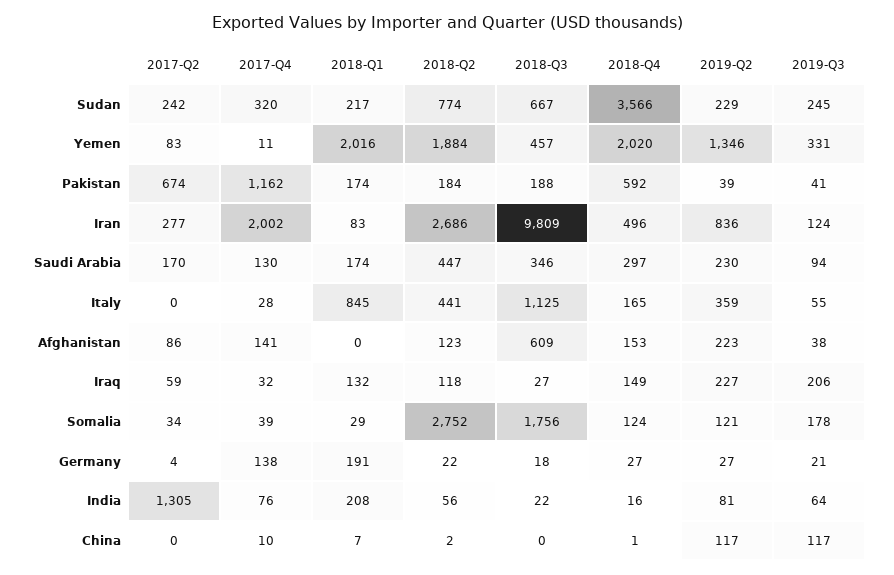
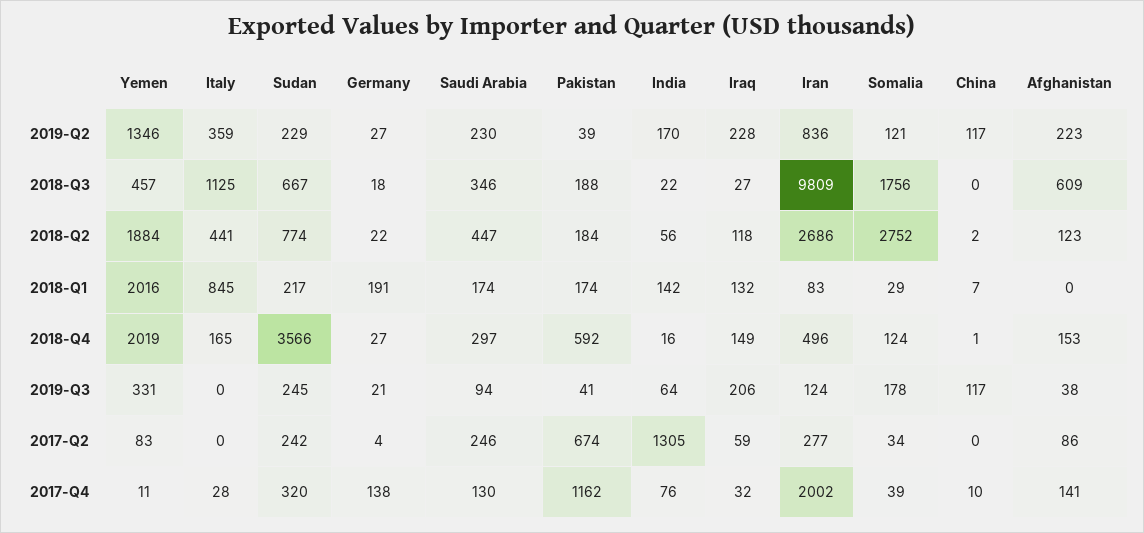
  {
    "2017-Q2": {
      "Sudan": 242,
      "Yemen": 83,
      "Pakistan": 674,
      "Iran": 277,
-     "Saudi Arabia": 170,
+     "Saudi Arabia": 246,
      "Italy": 0,
      "Afghanistan": 86,
      "Iraq": 59,
      "Somalia": 34,
      "Germany": 4,
      "India": 1305,
      "China": 0
    },
    "2017-Q4": {
      "Sudan": 320,
      "Yemen": 11,
      "Pakistan": 1162,
      "Iran": 2002,
      "Saudi Arabia": 130,
      "Italy": 28,
      "Afghanistan": 141,
      "Iraq": 32,
      "Somalia": 39,
      "Germany": 138,
      "India": 76,
      "China": 10
    },
    "2018-Q1": {
      "Sudan": 217,
      "Yemen": 2016,
      "Pakistan": 174,
      "Iran": 83,
      "Saudi Arabia": 174,
      "Italy": 845,
      "Afghanistan": 0,
      "Iraq": 132,
      "Somalia": 29,
      "Germany": 191,
-     "India": 208,
+     "India": 142,
      "China": 7
    },
    "2018-Q2": {
      "Sudan": 774,
      "Yemen": 1884,
      "Pakistan": 184,
      "Iran": 2686,
      "Saudi Arabia": 447,
      "Italy": 441,
      "Afghanistan": 123,
      "Iraq": 118,
      "Somalia": 2752,
      "Germany": 22,
      "India": 56,
      "China": 2
    },
    "2018-Q3": {
      "Sudan": 667,
      "Yemen": 457,
      "Pakistan": 188,
      "Iran": 9809,
      "Saudi Arabia": 346,
      "Italy": 1125,
      "Afghanistan": 609,
      "Iraq": 27,
      "Somalia": 1756,
      "Germany": 18,
      "India": 22,
      "China": 0
    },
    "2018-Q4": {
      "Sudan": 3566,
-     "Yemen": 2020,
+     "Yemen": 2019,
      "Pakistan": 592,
      "Iran": 496,
      "Saudi Arabia": 297,
      "Italy": 165,
      "Afghanistan": 153,
      "Iraq": 149,
      "Somalia": 124,
      "Germany": 27,
      "India": 16,
      "China": 1
    },
    "2019-Q2": {
      "Sudan": 229,
      "Yemen": 1346,
      "Pakistan": 39,
      "Iran": 836,
      "Saudi Arabia": 230,
      "Italy": 359,
      "Afghanistan": 223,
-     "Iraq": 227,
+     "Iraq": 228,
      "Somalia": 121,
      "Germany": 27,
-     "India": 81,
+     "India": 170,
      "China": 117
    },
    "2019-Q3": {
      "Sudan": 245,
      "Yemen": 331,
      "Pakistan": 41,
      "Iran": 124,
      "Saudi Arabia": 94,
-     "Italy": 55,
+     "Italy": 0,
      "Afghanistan": 38,
      "Iraq": 206,
      "Somalia": 178,
      "Germany": 21,
      "India": 64,
      "China": 117
    }
  }

